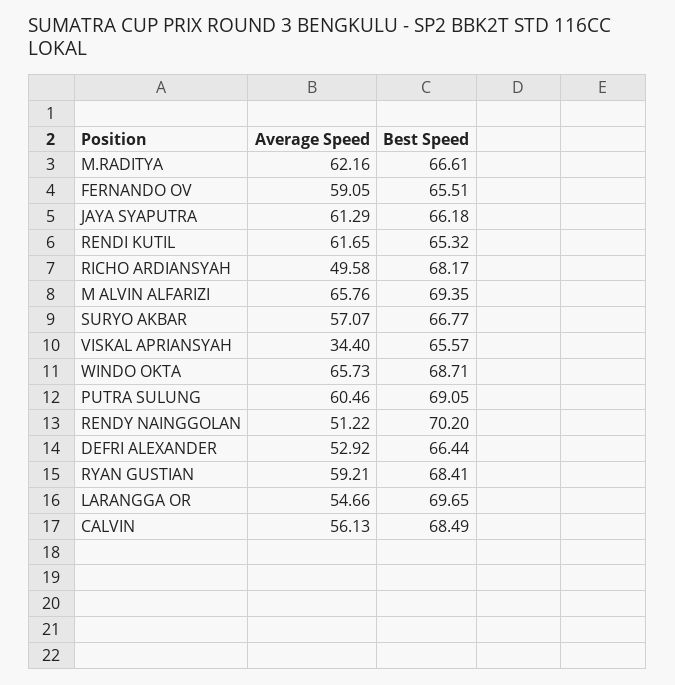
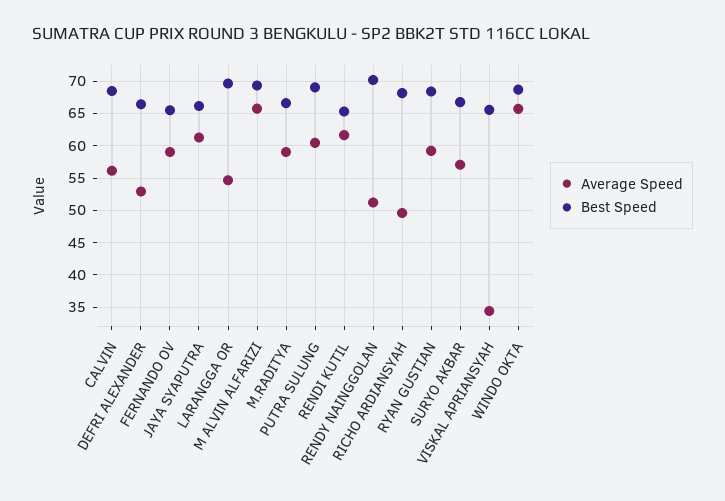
  {
    "Average Speed": {
-     "M.RADITYA": 62.16,
+     "M.RADITYA": 59,
      "FERNANDO OV": 59.05,
      "JAYA SYAPUTRA": 61.29,
      "RENDI KUTIL": 61.65,
      "RICHO ARDIANSYAH": 49.58,
      "M ALVIN ALFARIZI": 65.76,
      "SURYO AKBAR": 57.07,
      "VISKAL APRIANSYAH": 34.4,
      "WINDO OKTA": 65.73,
      "PUTRA SULUNG": 60.46,
      "RENDY NAINGGOLAN": 51.22,
      "DEFRI ALEXANDER": 52.92,
      "RYAN GUSTIAN": 59.21,
      "LARANGGA OR": 54.66,
      "CALVIN": 56.13
    },
    "Best Speed": {
      "M.RADITYA": 66.61,
      "FERNANDO OV": 65.51,
      "JAYA SYAPUTRA": 66.18,
      "RENDI KUTIL": 65.32,
      "RICHO ARDIANSYAH": 68.17,
      "M ALVIN ALFARIZI": 69.35,
      "SURYO AKBAR": 66.77,
      "VISKAL APRIANSYAH": 65.57,
      "WINDO OKTA": 68.71,
      "PUTRA SULUNG": 69.05,
      "RENDY NAINGGOLAN": 70.2,
      "DEFRI ALEXANDER": 66.44,
      "RYAN GUSTIAN": 68.41,
      "LARANGGA OR": 69.65,
      "CALVIN": 68.49
    }
  }

